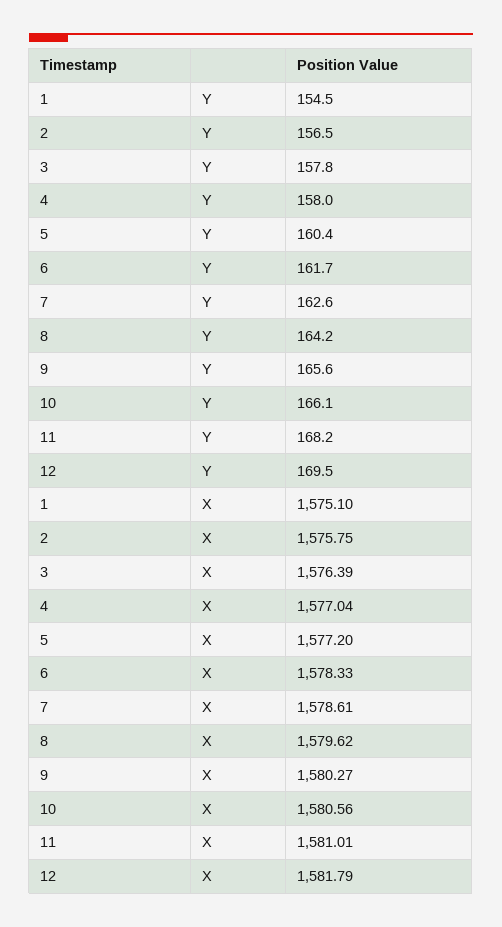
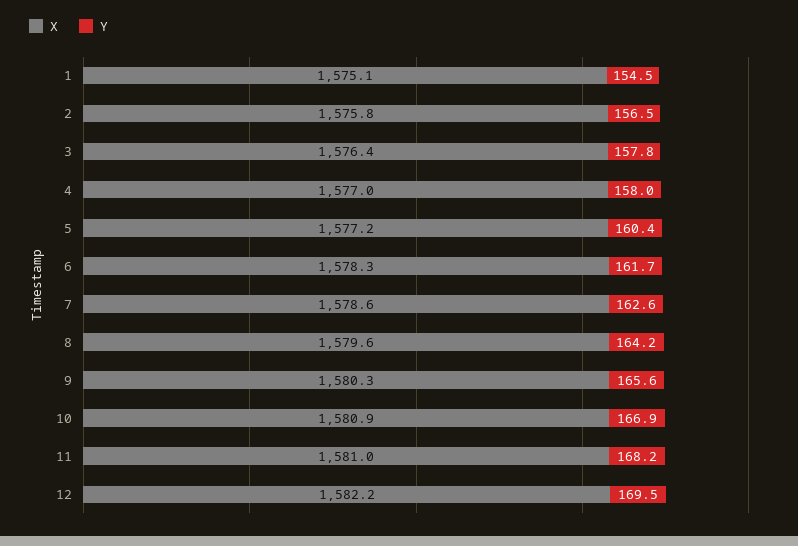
  {
    "Y": {
      "1": 154.5,
      "2": 156.5,
      "3": 157.8,
      "4": 158,
      "5": 160.4,
      "6": 161.7,
      "7": 162.6,
      "8": 164.2,
      "9": 165.6,
-     "10": 166.1,
+     "10": 166.9,
      "11": 168.2,
      "12": 169.5
    },
    "X": {
      "1": 1575.1,
      "2": 1575.75,
      "3": 1576.39,
      "4": 1577.04,
      "5": 1577.2,
      "6": 1578.33,
      "7": 1578.61,
      "8": 1579.62,
      "9": 1580.27,
-     "10": 1580.56,
+     "10": 1580.9,
      "11": 1581.01,
-     "12": 1581.79
+     "12": 1582.2
    }
  }

